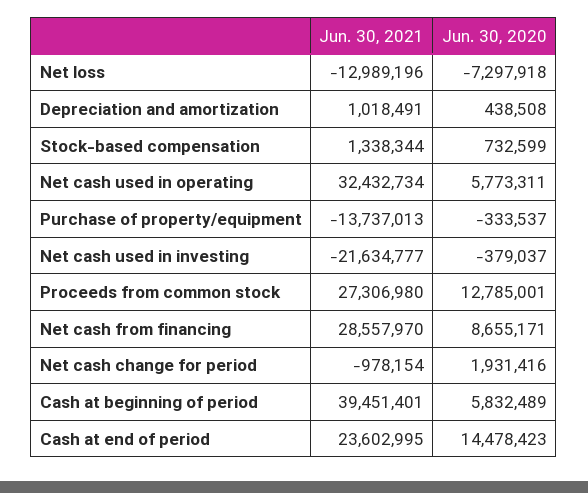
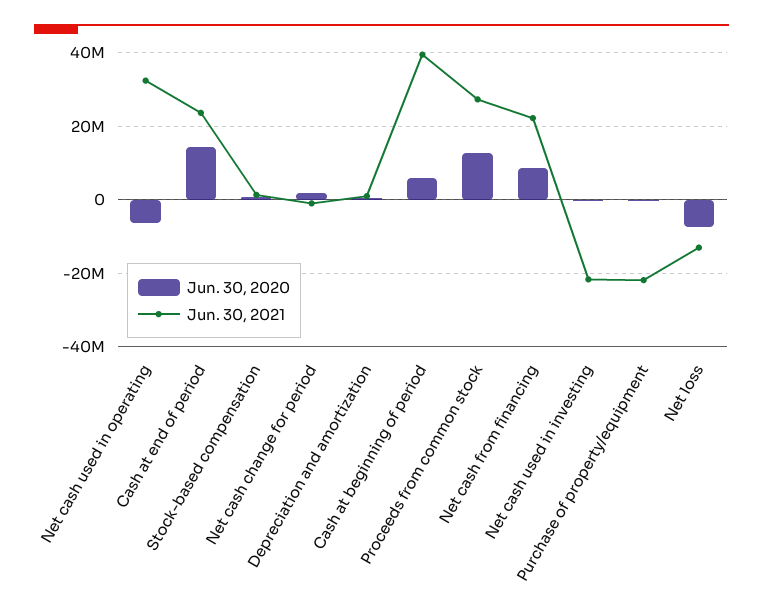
  {
    "Jun. 30, 2021": {
      "Net loss": -12989196,
      "Depreciation and amortization": 1018491,
      "Stock-based compensation": 1338344,
      "Net cash used in operating": 32432734,
-     "Purchase of property/equipment": -13737013,
+     "Purchase of property/equipment": -22000000,
      "Net cash used in investing": -21634777,
      "Proceeds from common stock": 27306980,
-     "Net cash from financing": 28557970,
+     "Net cash from financing": 22000000,
      "Net cash change for period": -978154,
      "Cash at beginning of period": 39451401,
      "Cash at end of period": 23602995
    },
    "Jun. 30, 2020": {
      "Net loss": -7297918,
      "Depreciation and amortization": 438508,
      "Stock-based compensation": 732599,
-     "Net cash used in operating": 5773311,
+     "Net cash used in operating": -6000000,
      "Purchase of property/equipment": -333537,
      "Net cash used in investing": -379037,
      "Proceeds from common stock": 12785001,
      "Net cash from financing": 8655171,
      "Net cash change for period": 1931416,
      "Cash at beginning of period": 5832489,
      "Cash at end of period": 14478423
    }
  }

